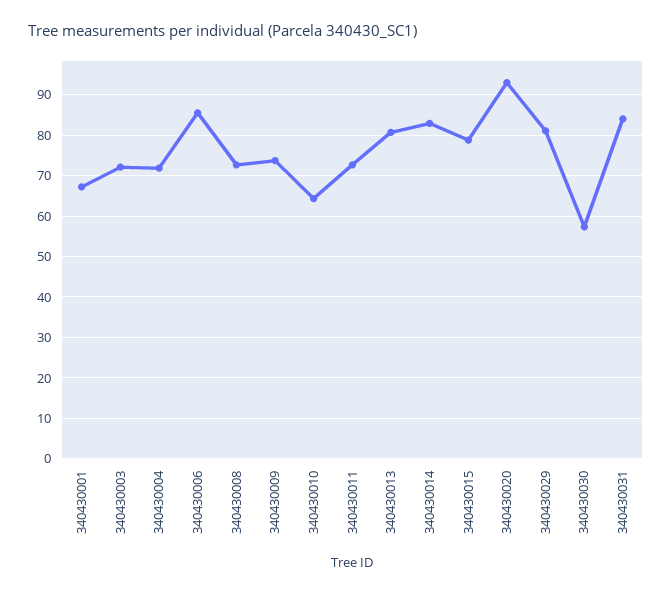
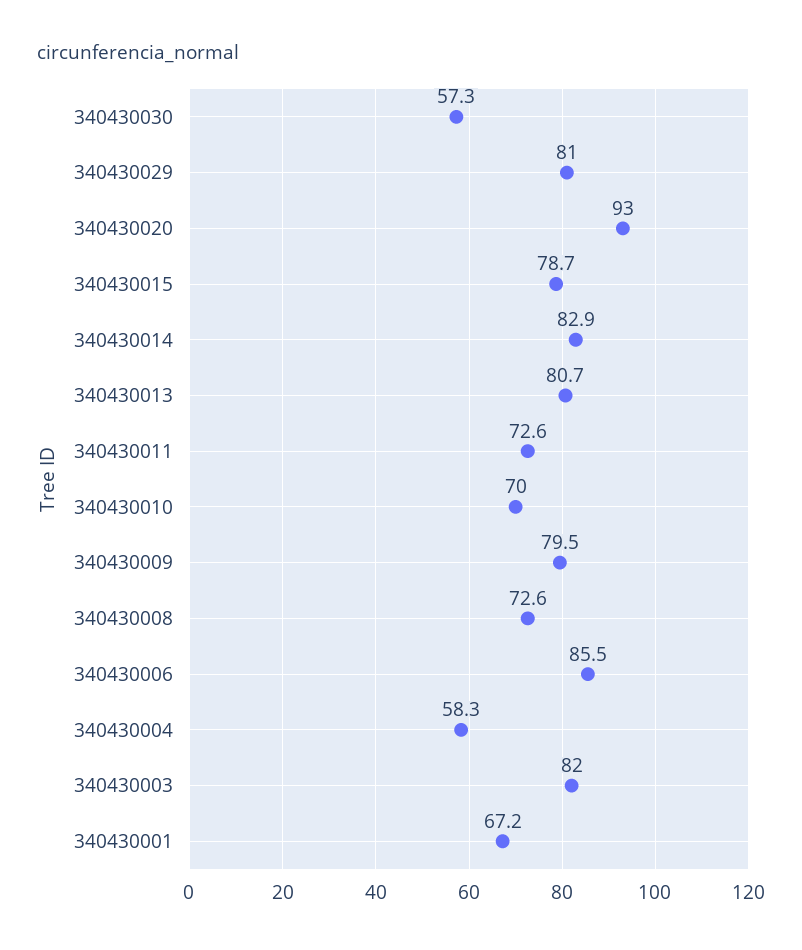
  {
    "340430001": 67.2,
-   "340430003": 72,
+   "340430003": 82,
-   "340430004": 72,
+   "340430004": 58.3,
    "340430006": 85.5,
    "340430008": 72.6,
-   "340430009": 74,
+   "340430009": 79.5,
-   "340430010": 64,
+   "340430010": 70,
    "340430011": 72.6,
    "340430013": 80.7,
    "340430014": 82.9,
    "340430015": 78.7,
    "340430020": 93,
    "340430029": 81,
-   "340430030": 57.3,
+   "340430030": 57.3
-   "340430031": 84
  }

